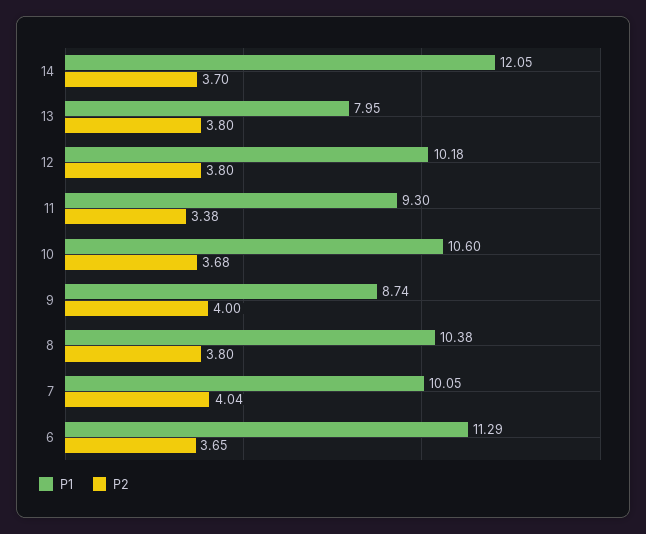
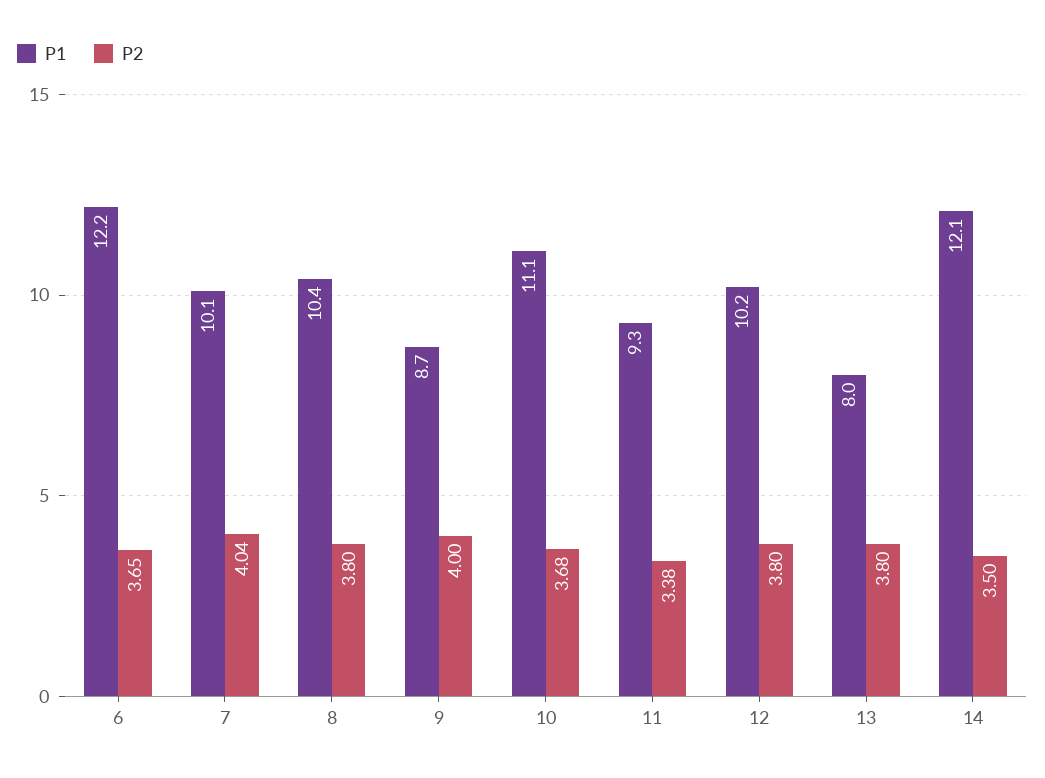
  {
    "P1": {
      "14": 12.05,
      "13": 7.95,
      "12": 10.18,
      "11": 9.3,
-     "10": 10.6,
+     "10": 11.1,
      "9": 8.74,
      "8": 10.38,
      "7": 10.05,
-     "6": 11.29
+     "6": 12.2
    },
    "P2": {
-     "14": 3.7,
+     "14": 3.5,
      "13": 3.8,
      "12": 3.8,
      "11": 3.38,
      "10": 3.68,
      "9": 4,
      "8": 3.8,
      "7": 4.04,
      "6": 3.65
    }
  }

